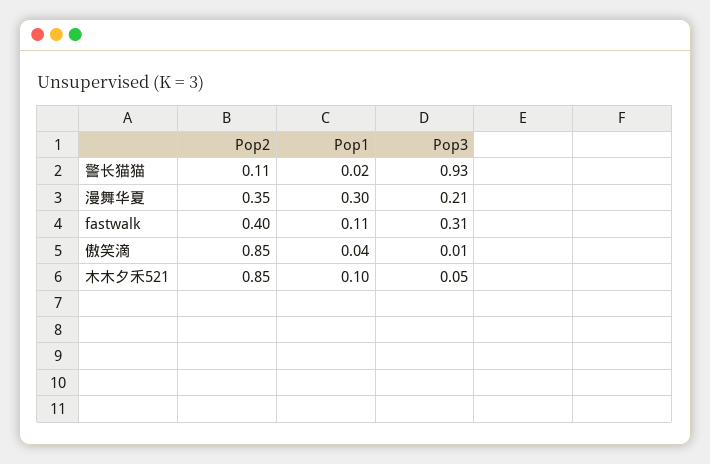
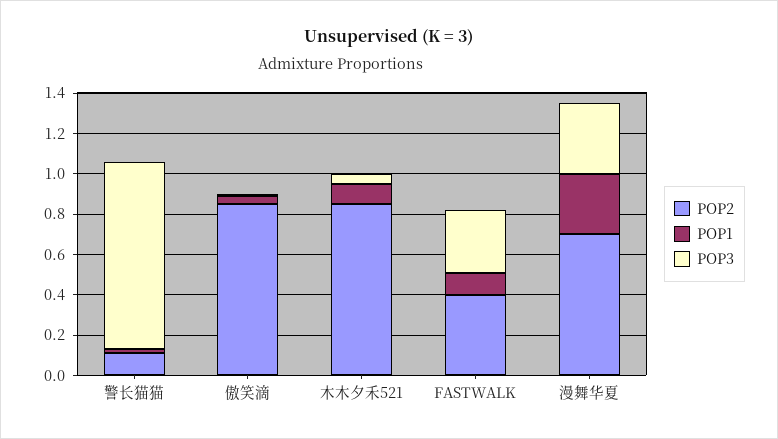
  {
    "Pop2": {
      "警长猫猫": 0.11,
-     "漫舞华夏": 0.35,
+     "漫舞华夏": 0.7,
      "fastwalk": 0.4,
      "傲笑滴": 0.85,
      "木木夕禾521": 0.85
    },
    "Pop1": {
      "警长猫猫": 0.02,
      "漫舞华夏": 0.3,
      "fastwalk": 0.11,
      "傲笑滴": 0.04,
      "木木夕禾521": 0.1
    },
    "Pop3": {
      "警长猫猫": 0.93,
-     "漫舞华夏": 0.21,
+     "漫舞华夏": 0.35,
      "fastwalk": 0.31,
      "傲笑滴": 0.01,
      "木木夕禾521": 0.05
    }
  }

